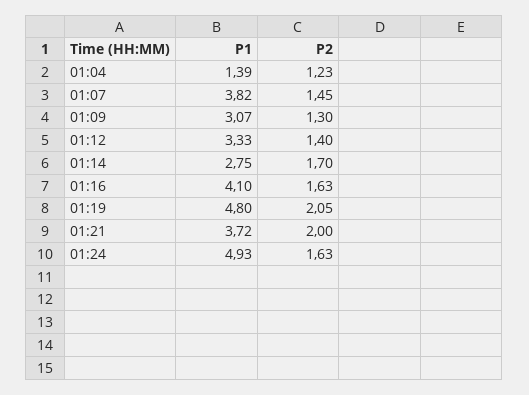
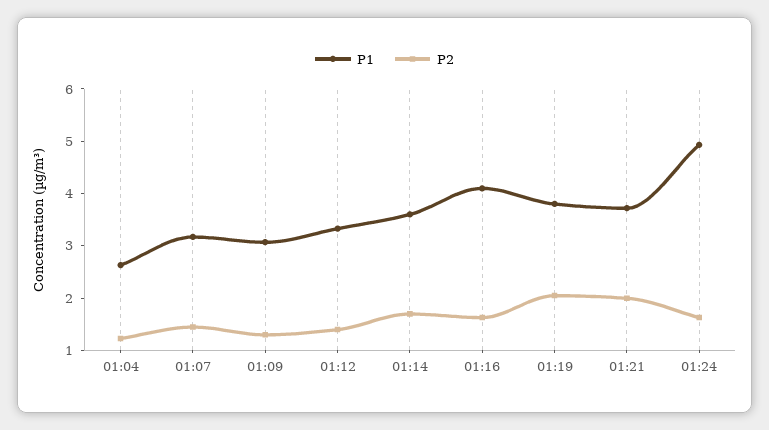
  {
    "P1": {
-     "01:04": 1.39,
+     "01:04": 2.6,
-     "01:07": 3.82,
+     "01:07": 3.2,
      "01:09": 3.07,
      "01:12": 3.33,
-     "01:14": 2.75,
+     "01:14": 3.6,
      "01:16": 4.1,
-     "01:19": 4.8,
+     "01:19": 3.8,
      "01:21": 3.72,
      "01:24": 4.93
    },
    "P2": {
      "01:04": 1.23,
      "01:07": 1.45,
      "01:09": 1.3,
      "01:12": 1.4,
      "01:14": 1.7,
      "01:16": 1.63,
      "01:19": 2.05,
      "01:21": 2,
      "01:24": 1.63
    }
  }

